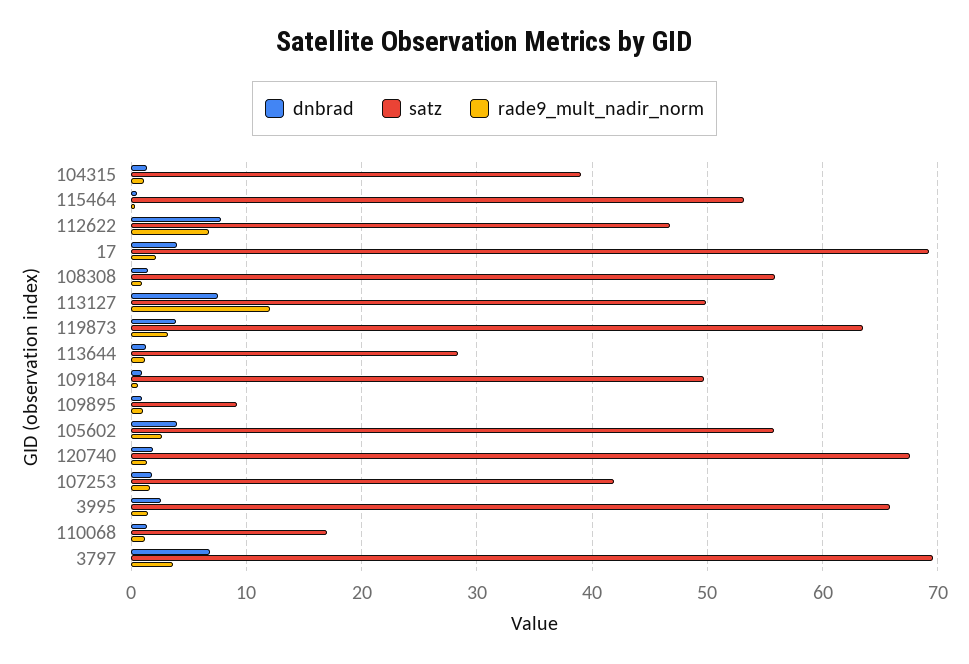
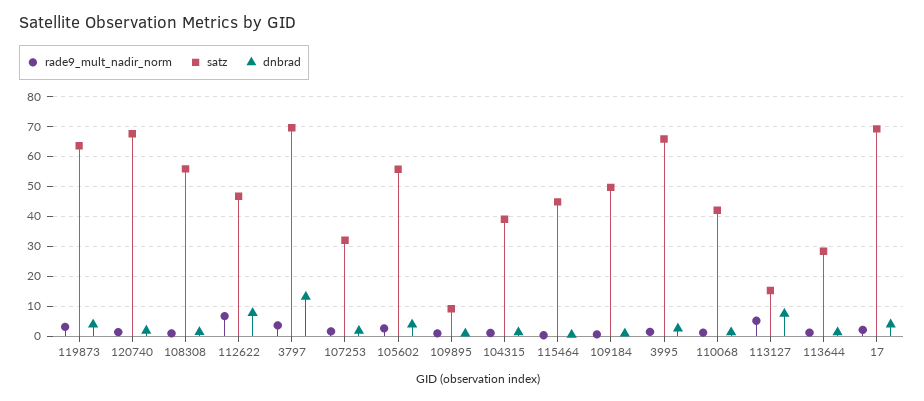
  {
    "dnbrad": {
      "104315": 1,
      "115464": 1,
      "112622": 8,
      "17": 4,
      "108308": 1,
      "113127": 8,
      "119873": 4,
      "113644": 1,
      "109184": 1,
      "109895": 1,
      "105602": 4,
      "120740": 2,
      "107253": 2,
      "3995": 3,
      "110068": 1,
-     "3797": 7
+     "3797": 12.5
    },
    "satz": {
      "104315": 39,
-     "115464": 53,
+     "115464": 45,
      "112622": 47,
      "17": 69,
      "108308": 56,
-     "113127": 50,
+     "113127": 15,
      "119873": 64,
      "113644": 28,
      "109184": 50,
      "109895": 9,
      "105602": 56,
      "120740": 68,
-     "107253": 42,
+     "107253": 32.5,
      "3995": 66,
-     "110068": 17,
+     "110068": 42.5,
      "3797": 70
    },
    "rade9_mult_nadir_norm": {
      "104315": 1,
      "115464": 0,
      "112622": 7,
      "17": 2,
      "108308": 1,
-     "113127": 12,
+     "113127": 5,
      "119873": 3,
      "113644": 1,
      "109184": 1,
      "109895": 1,
      "105602": 3,
      "120740": 1,
      "107253": 2,
      "3995": 1,
      "110068": 1,
      "3797": 4
    }
  }

